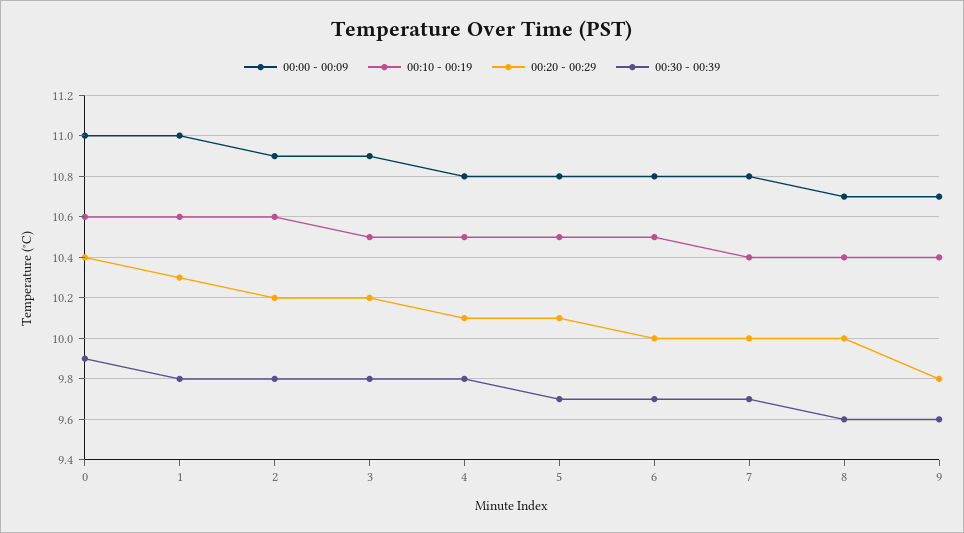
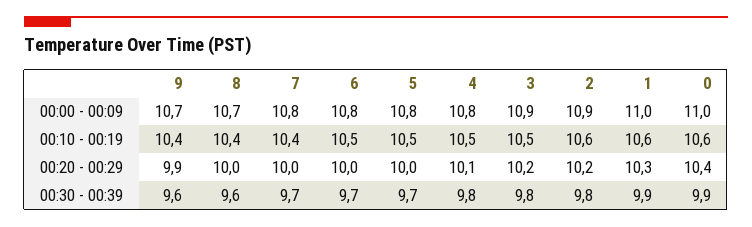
  {
    "00:00 - 00:09": {
      "0": 11,
      "1": 11,
      "2": 10.9,
      "3": 10.9,
      "4": 10.8,
      "5": 10.8,
      "6": 10.8,
      "7": 10.8,
      "8": 10.7,
      "9": 10.7
    },
    "00:10 - 00:19": {
      "0": 10.6,
      "1": 10.6,
      "2": 10.6,
      "3": 10.5,
      "4": 10.5,
      "5": 10.5,
      "6": 10.5,
      "7": 10.4,
      "8": 10.4,
      "9": 10.4
    },
    "00:20 - 00:29": {
      "0": 10.4,
      "1": 10.3,
      "2": 10.2,
      "3": 10.2,
      "4": 10.1,
-     "5": 10.1,
+     "5": 10,
      "6": 10,
      "7": 10,
      "8": 10,
-     "9": 9.8
+     "9": 9.9
    },
    "00:30 - 00:39": {
      "0": 9.9,
-     "1": 9.8,
+     "1": 9.9,
      "2": 9.8,
      "3": 9.8,
      "4": 9.8,
      "5": 9.7,
      "6": 9.7,
      "7": 9.7,
      "8": 9.6,
      "9": 9.6
    }
  }

